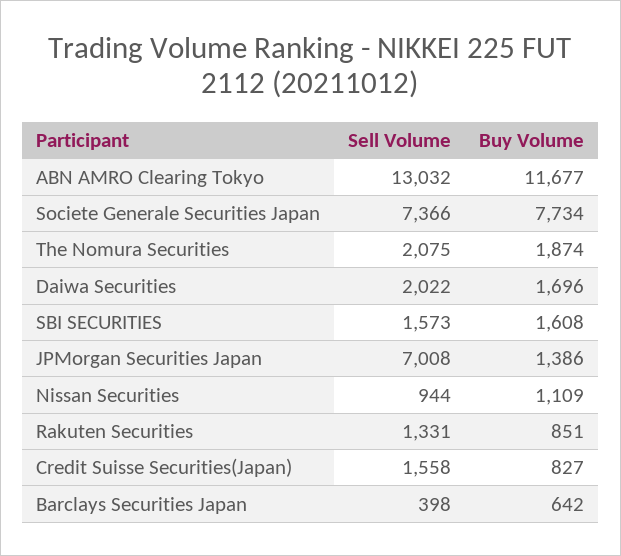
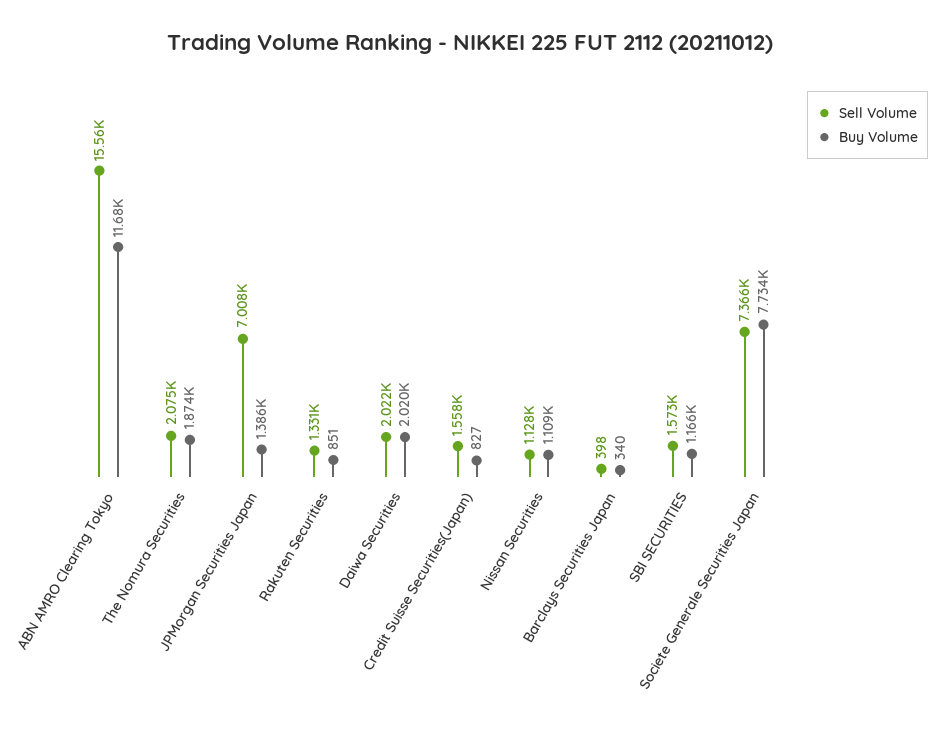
  {
    "Sell Volume": {
-     "ABN AMRO Clearing Tokyo": 13032,
+     "ABN AMRO Clearing Tokyo": 15560,
      "Societe Generale Securities Japan": 7366,
      "The Nomura Securities": 2075,
      "Daiwa Securities": 2022,
      "SBI SECURITIES": 1573,
      "JPMorgan Securities Japan": 7008,
-     "Nissan Securities": 944,
+     "Nissan Securities": 1128,
      "Rakuten Securities": 1331,
      "Credit Suisse Securities(Japan)": 1558,
      "Barclays Securities Japan": 398
    },
    "Buy Volume": {
      "ABN AMRO Clearing Tokyo": 11677,
      "Societe Generale Securities Japan": 7734,
      "The Nomura Securities": 1874,
-     "Daiwa Securities": 1696,
+     "Daiwa Securities": 2020,
-     "SBI SECURITIES": 1608,
+     "SBI SECURITIES": 1166,
      "JPMorgan Securities Japan": 1386,
      "Nissan Securities": 1109,
      "Rakuten Securities": 851,
      "Credit Suisse Securities(Japan)": 827,
-     "Barclays Securities Japan": 642
+     "Barclays Securities Japan": 340
    }
  }

